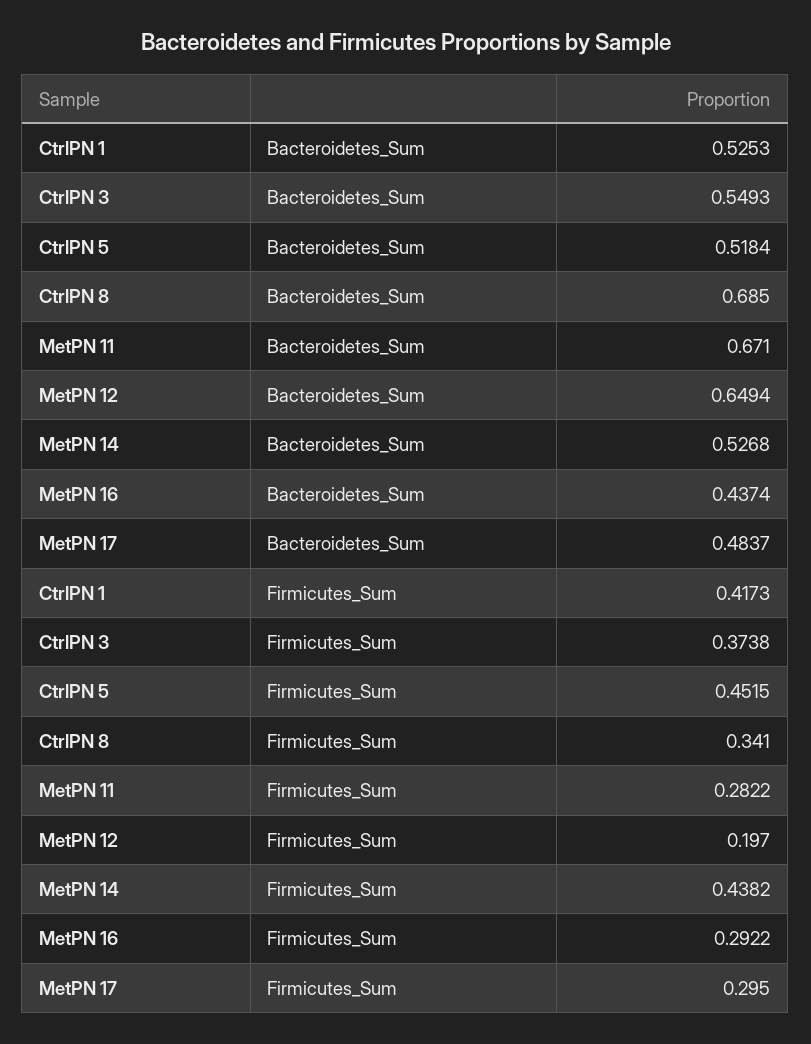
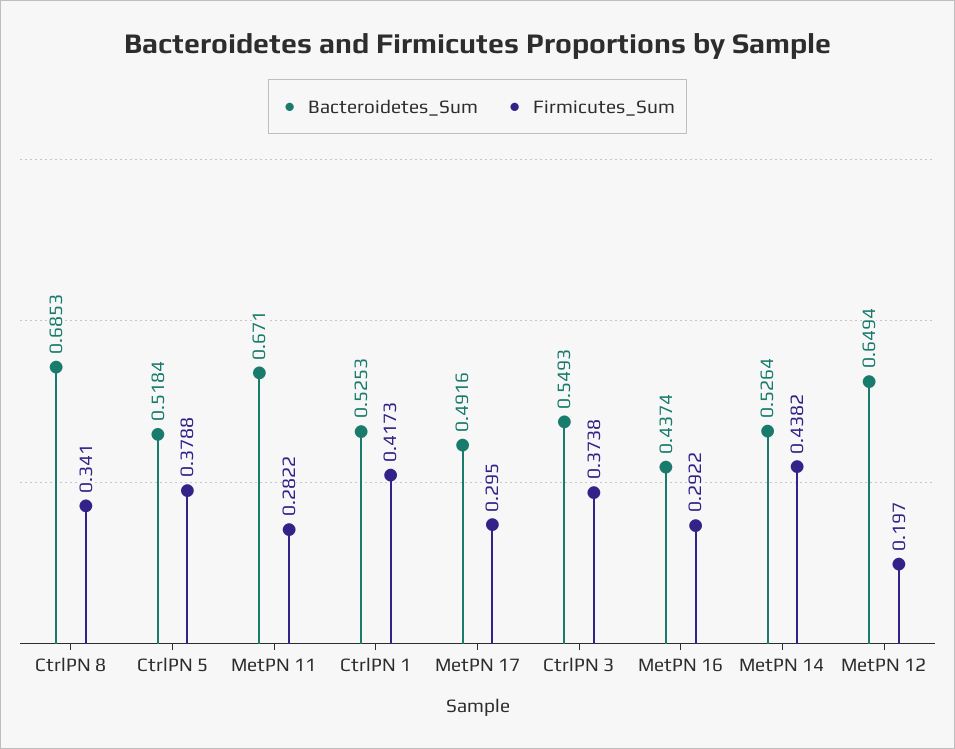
  {
    "Bacteroidetes_Sum": {
      "CtrlPN 1": 0.5253,
      "CtrlPN 3": 0.5493,
      "CtrlPN 5": 0.5184,
-     "CtrlPN 8": 0.685,
+     "CtrlPN 8": 0.6853,
      "MetPN 11": 0.671,
      "MetPN 12": 0.6494,
-     "MetPN 14": 0.5268,
+     "MetPN 14": 0.5264,
      "MetPN 16": 0.4374,
-     "MetPN 17": 0.4837
+     "MetPN 17": 0.4916
    },
    "Firmicutes_Sum": {
      "CtrlPN 1": 0.4173,
      "CtrlPN 3": 0.3738,
-     "CtrlPN 5": 0.4515,
+     "CtrlPN 5": 0.3788,
      "CtrlPN 8": 0.341,
      "MetPN 11": 0.2822,
      "MetPN 12": 0.197,
      "MetPN 14": 0.4382,
      "MetPN 16": 0.2922,
      "MetPN 17": 0.295
    }
  }

